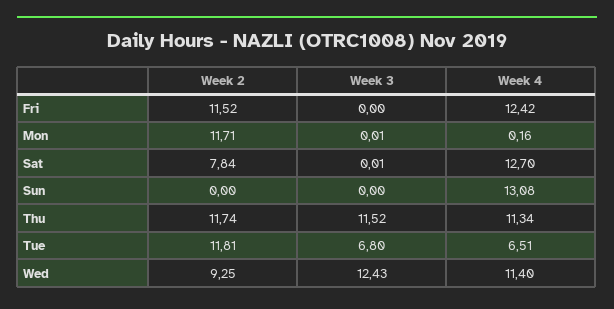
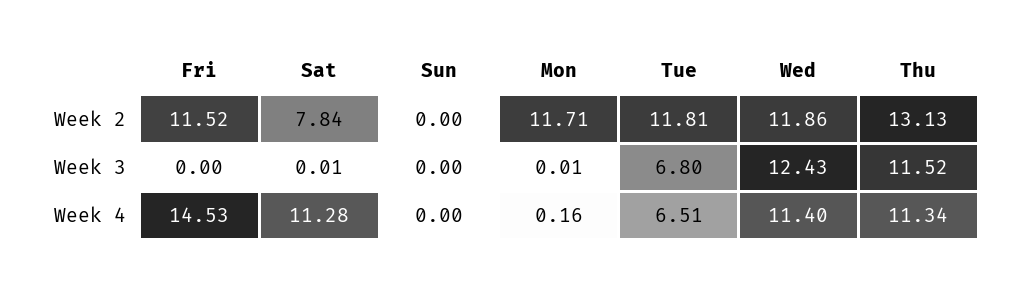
  {
    "Week 2": {
      "Fri": 11.52,
      "Mon": 11.71,
      "Sat": 7.84,
      "Sun": 0,
-     "Thu": 11.74,
+     "Thu": 13.13,
      "Tue": 11.81,
-     "Wed": 9.25
+     "Wed": 11.86
    },
    "Week 3": {
      "Fri": 0,
      "Mon": 0.01,
      "Sat": 0.01,
      "Sun": 0,
      "Thu": 11.52,
      "Tue": 6.8,
      "Wed": 12.43
    },
    "Week 4": {
-     "Fri": 12.42,
+     "Fri": 14.53,
      "Mon": 0.16,
-     "Sat": 12.7,
+     "Sat": 11.28,
-     "Sun": 13.08,
+     "Sun": 0,
      "Thu": 11.34,
      "Tue": 6.51,
      "Wed": 11.4
    }
  }

